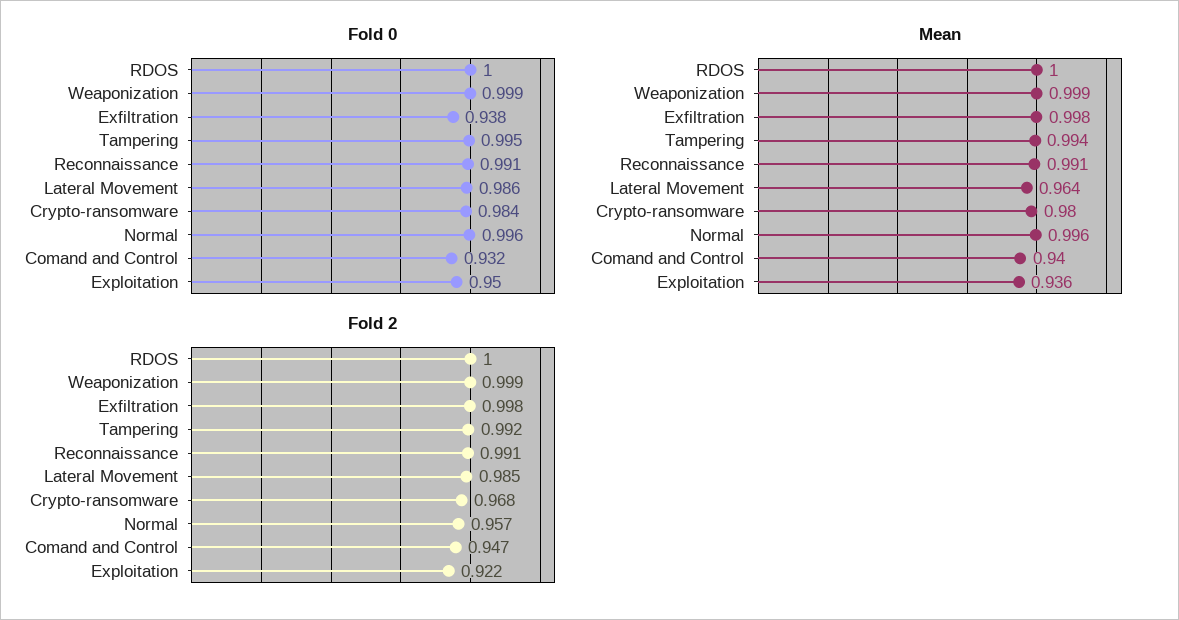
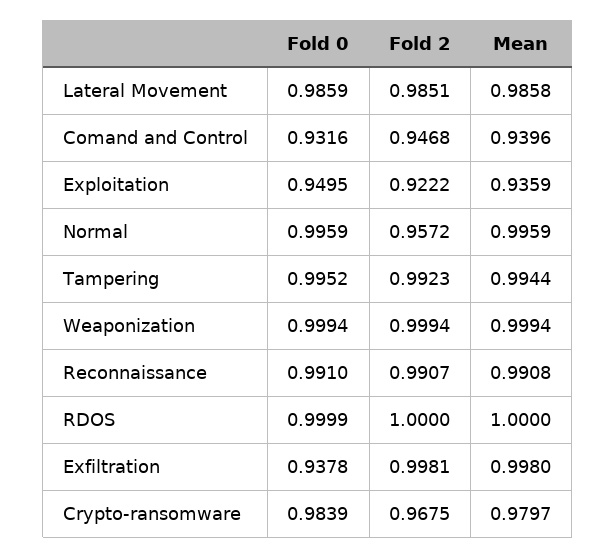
  {
    "Fold 0": {
      "RDOS": 0.9999,
      "Weaponization": 0.9994,
      "Exfiltration": 0.9378,
      "Tampering": 0.9952,
      "Reconnaissance": 0.991,
      "Lateral Movement": 0.9859,
      "Crypto-ransomware": 0.9839,
      "Normal": 0.9959,
      "Comand and Control": 0.9316,
      "Exploitation": 0.9495
    },
    "Mean": {
      "RDOS": 1,
      "Weaponization": 0.9994,
      "Exfiltration": 0.998,
      "Tampering": 0.9944,
      "Reconnaissance": 0.9908,
-     "Lateral Movement": 0.964,
+     "Lateral Movement": 0.9858,
      "Crypto-ransomware": 0.9797,
      "Normal": 0.9959,
      "Comand and Control": 0.9396,
      "Exploitation": 0.9359
    },
    "Fold 2": {
      "RDOS": 1,
      "Weaponization": 0.9994,
      "Exfiltration": 0.9981,
      "Tampering": 0.9923,
      "Reconnaissance": 0.9907,
      "Lateral Movement": 0.9851,
      "Crypto-ransomware": 0.9675,
      "Normal": 0.9572,
      "Comand and Control": 0.9468,
      "Exploitation": 0.9222
    }
  }

